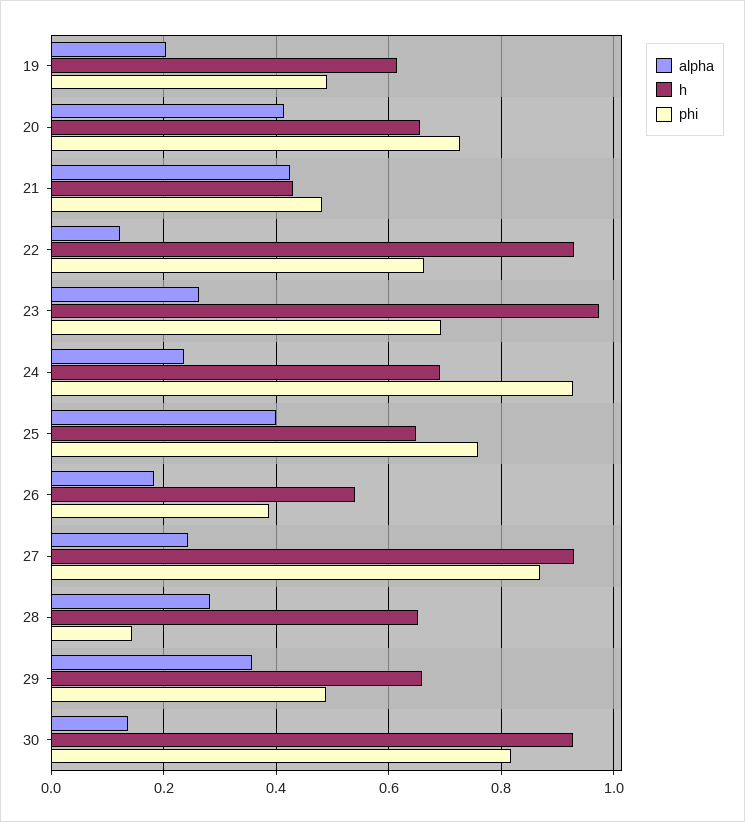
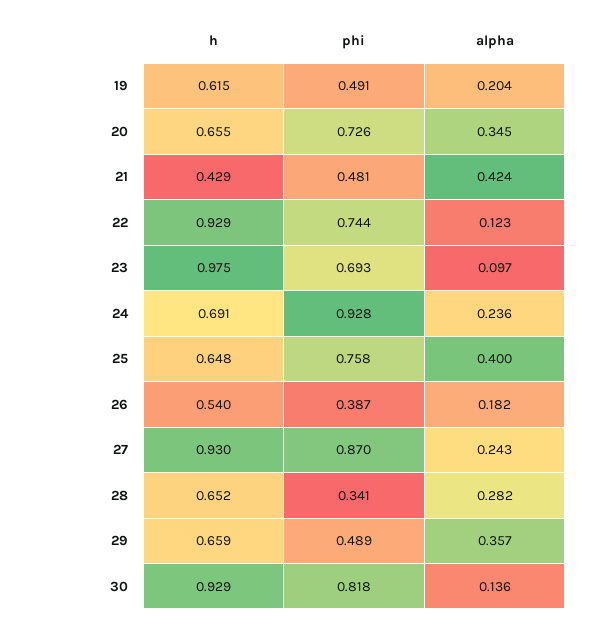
  {
    "alpha": {
      "19": 0.204,
-     "20": 0.42,
+     "20": 0.345,
      "21": 0.424,
      "22": 0.123,
-     "23": 0.26,
+     "23": 0.097,
      "24": 0.236,
      "25": 0.4,
      "26": 0.182,
      "27": 0.243,
      "28": 0.282,
      "29": 0.357,
      "30": 0.136
    },
    "h": {
      "19": 0.615,
      "20": 0.655,
      "21": 0.429,
      "22": 0.929,
      "23": 0.975,
      "24": 0.691,
      "25": 0.648,
      "26": 0.54,
      "27": 0.93,
      "28": 0.652,
      "29": 0.659,
      "30": 0.929
    },
    "phi": {
      "19": 0.491,
      "20": 0.726,
      "21": 0.481,
-     "22": 0.66,
+     "22": 0.744,
      "23": 0.693,
      "24": 0.928,
      "25": 0.758,
      "26": 0.387,
      "27": 0.87,
-     "28": 0.14,
+     "28": 0.341,
      "29": 0.489,
      "30": 0.818
    }
  }

